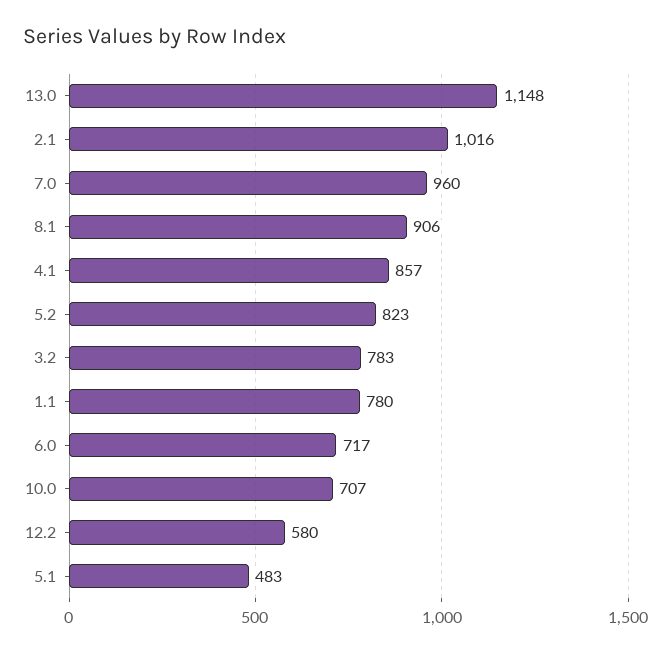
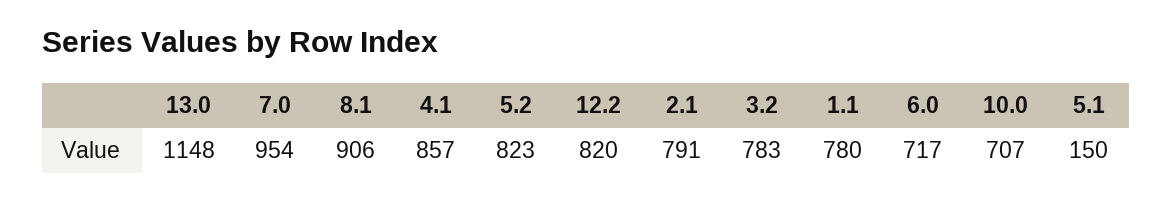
  {
    "13.0": 1148,
-   "2.1": 1016,
+   "2.1": 791,
-   "7.0": 960,
+   "7.0": 954,
    "8.1": 906,
    "4.1": 857,
    "5.2": 823,
    "3.2": 783,
    "1.1": 780,
    "6.0": 717,
    "10.0": 707,
-   "12.2": 580,
+   "12.2": 820,
-   "5.1": 483
+   "5.1": 150
  }

